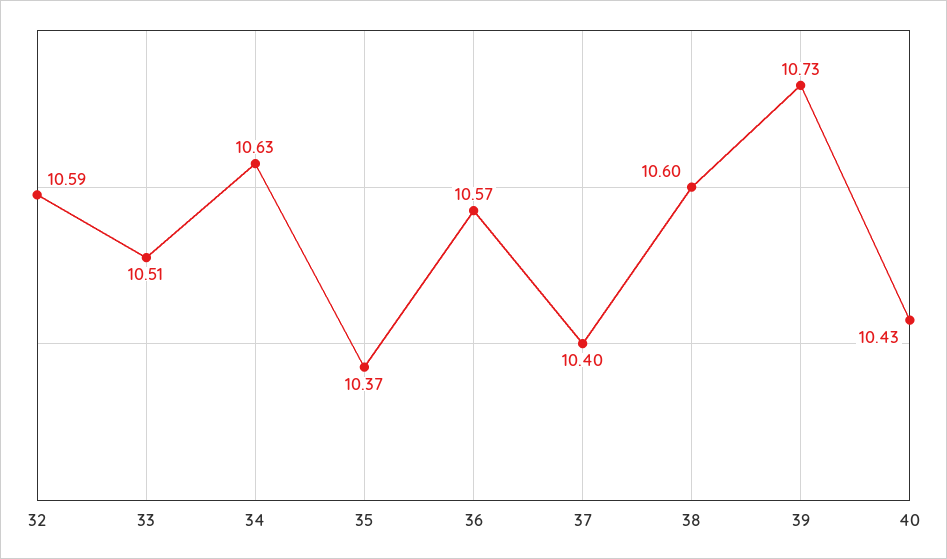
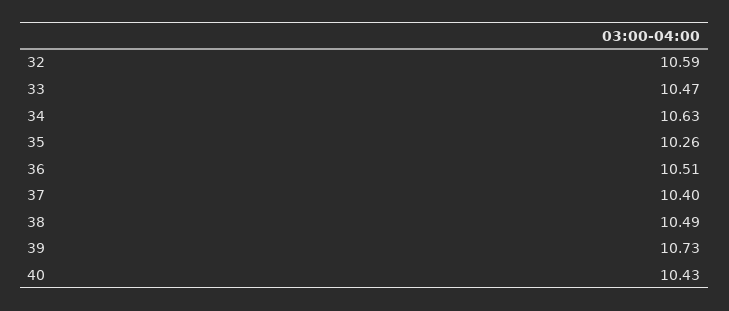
  {
    "32": 10.59,
-   "33": 10.51,
+   "33": 10.47,
    "34": 10.63,
-   "35": 10.37,
+   "35": 10.26,
-   "36": 10.57,
+   "36": 10.51,
    "37": 10.4,
-   "38": 10.6,
+   "38": 10.49,
    "39": 10.73,
    "40": 10.43
  }

